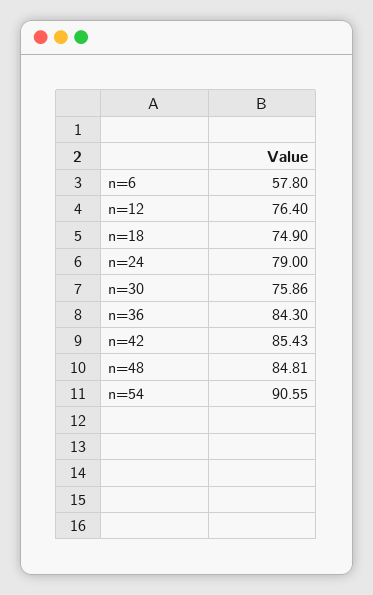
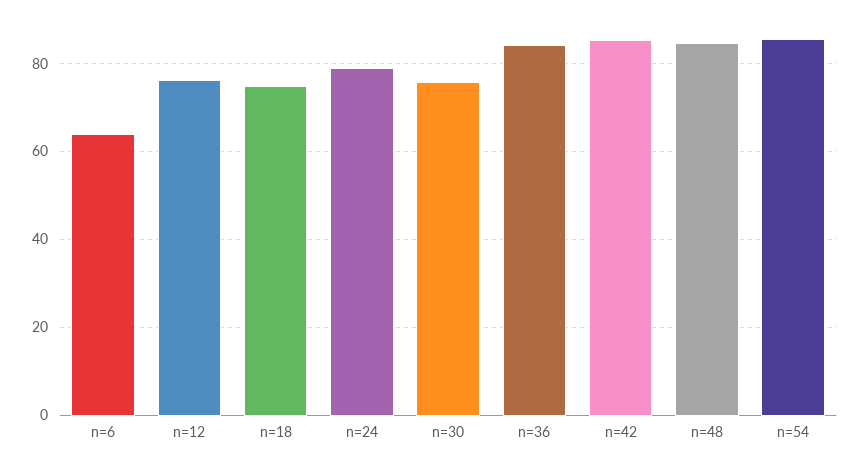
  {
-   "n=6": 57.8,
+   "n=6": 64,
    "n=12": 76.4,
    "n=18": 74.9,
    "n=24": 79,
    "n=30": 75.86,
    "n=36": 84.3,
    "n=42": 85.43,
    "n=48": 84.81,
-   "n=54": 90.55
+   "n=54": 86
  }

